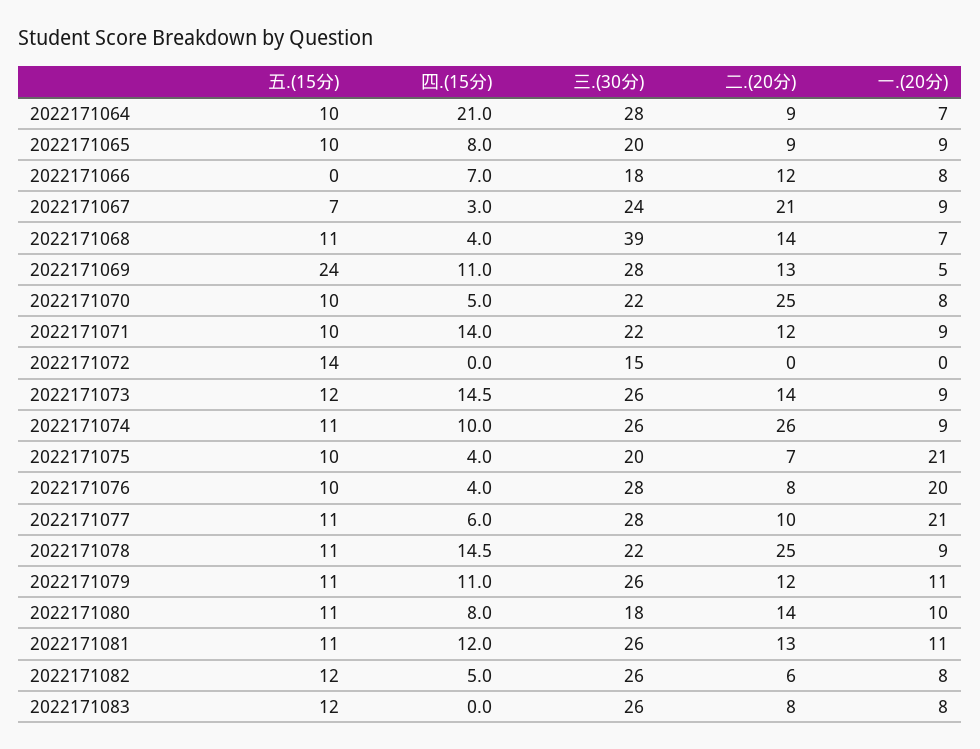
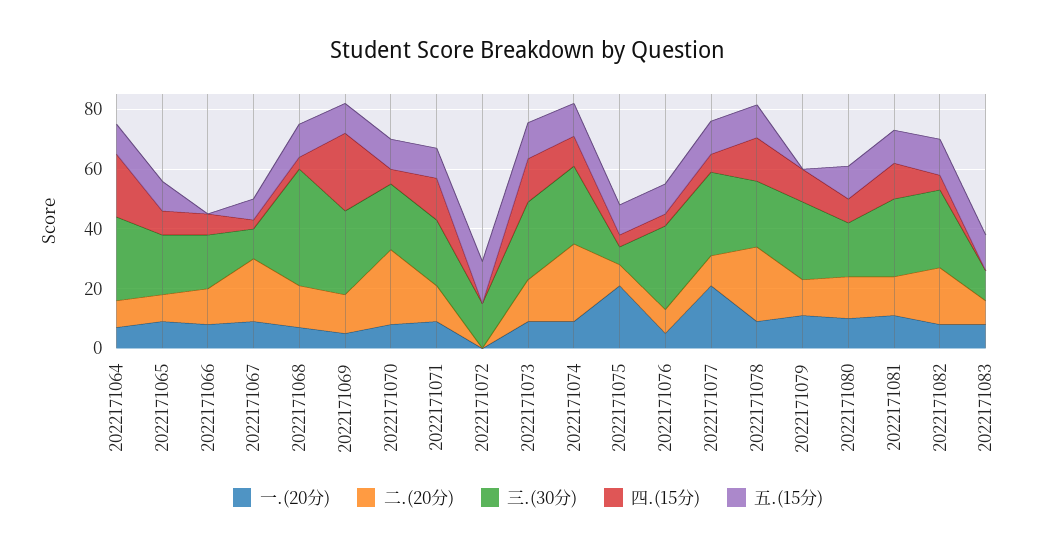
  {
    "五.(15分)": {
      "2022171064": 10,
      "2022171065": 10,
      "2022171066": 0,
      "2022171067": 7,
      "2022171068": 11,
-     "2022171069": 24,
+     "2022171069": 10,
      "2022171070": 10,
      "2022171071": 10,
      "2022171072": 14,
      "2022171073": 12,
      "2022171074": 11,
      "2022171075": 10,
      "2022171076": 10,
      "2022171077": 11,
      "2022171078": 11,
-     "2022171079": 11,
+     "2022171079": 0,
      "2022171080": 11,
      "2022171081": 11,
      "2022171082": 12,
      "2022171083": 12
    },
    "四.(15分)": {
      "2022171064": 21,
      "2022171065": 8,
      "2022171066": 7,
      "2022171067": 3,
      "2022171068": 4,
-     "2022171069": 11,
+     "2022171069": 25,
      "2022171070": 5,
      "2022171071": 14,
      "2022171072": 0,
      "2022171073": 14.5,
      "2022171074": 10,
      "2022171075": 4,
      "2022171076": 4,
      "2022171077": 6,
      "2022171078": 14.5,
      "2022171079": 11,
      "2022171080": 8,
      "2022171081": 12,
      "2022171082": 5,
      "2022171083": 0
    },
    "三.(30分)": {
      "2022171064": 28,
      "2022171065": 20,
      "2022171066": 18,
-     "2022171067": 24,
+     "2022171067": 10,
      "2022171068": 39,
      "2022171069": 28,
      "2022171070": 22,
      "2022171071": 22,
      "2022171072": 15,
      "2022171073": 26,
      "2022171074": 26,
-     "2022171075": 20,
+     "2022171075": 5,
      "2022171076": 28,
      "2022171077": 28,
      "2022171078": 22,
      "2022171079": 26,
      "2022171080": 18,
      "2022171081": 26,
      "2022171082": 26,
-     "2022171083": 26
+     "2022171083": 10
    },
    "二.(20分)": {
      "2022171064": 9,
      "2022171065": 9,
      "2022171066": 12,
      "2022171067": 21,
      "2022171068": 14,
      "2022171069": 13,
      "2022171070": 25,
      "2022171071": 12,
      "2022171072": 0,
      "2022171073": 14,
      "2022171074": 26,
      "2022171075": 7,
      "2022171076": 8,
      "2022171077": 10,
      "2022171078": 25,
      "2022171079": 12,
      "2022171080": 14,
      "2022171081": 13,
-     "2022171082": 6,
+     "2022171082": 20,
      "2022171083": 8
    },
    "一.(20分)": {
      "2022171064": 7,
      "2022171065": 9,
      "2022171066": 8,
      "2022171067": 9,
      "2022171068": 7,
      "2022171069": 5,
      "2022171070": 8,
      "2022171071": 9,
      "2022171072": 0,
      "2022171073": 9,
      "2022171074": 9,
      "2022171075": 21,
-     "2022171076": 20,
+     "2022171076": 5,
      "2022171077": 21,
      "2022171078": 9,
      "2022171079": 11,
      "2022171080": 10,
      "2022171081": 11,
      "2022171082": 8,
      "2022171083": 8
    }
  }

